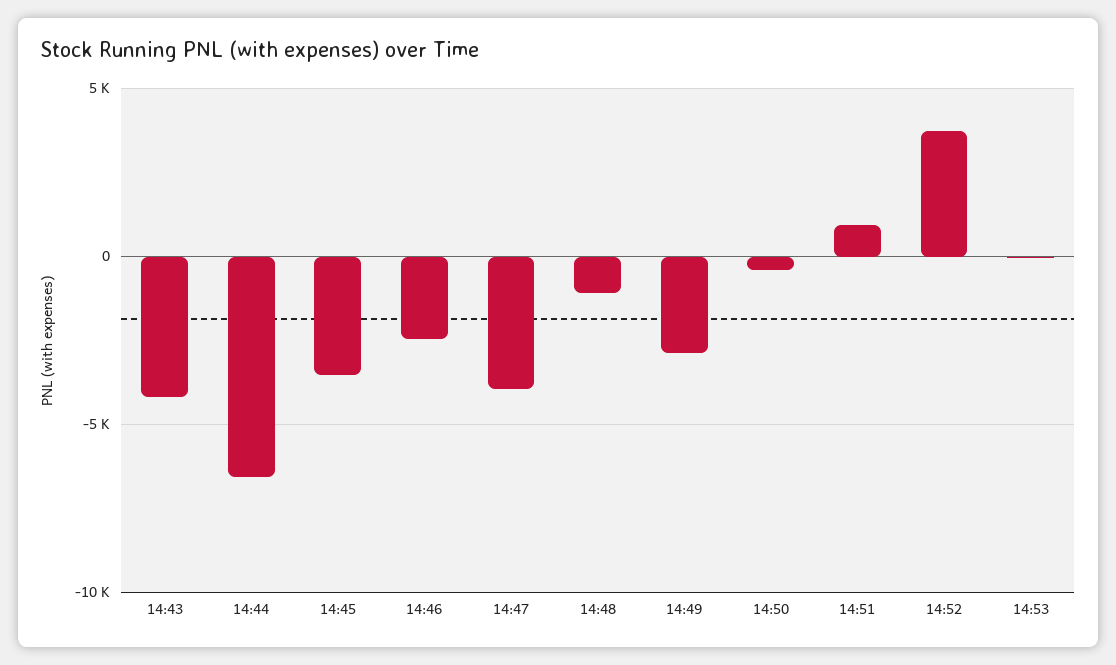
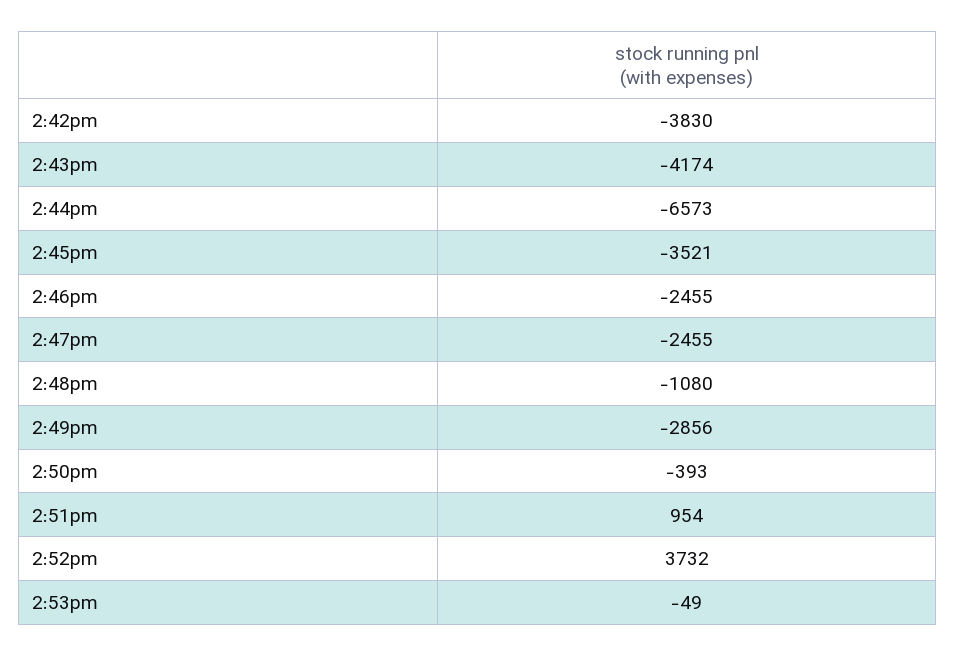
  {
    "14:43": -4174,
    "14:44": -6573,
    "14:45": -3521,
    "14:46": -2455,
-   "14:47": -4000,
+   "14:47": -2455,
    "14:48": -1080,
    "14:49": -2856,
    "14:50": -393,
    "14:51": 954,
    "14:52": 3732,
-   "14:53": -49
+   "14:53": -49,
+   "2:42pm": -3830
  }

